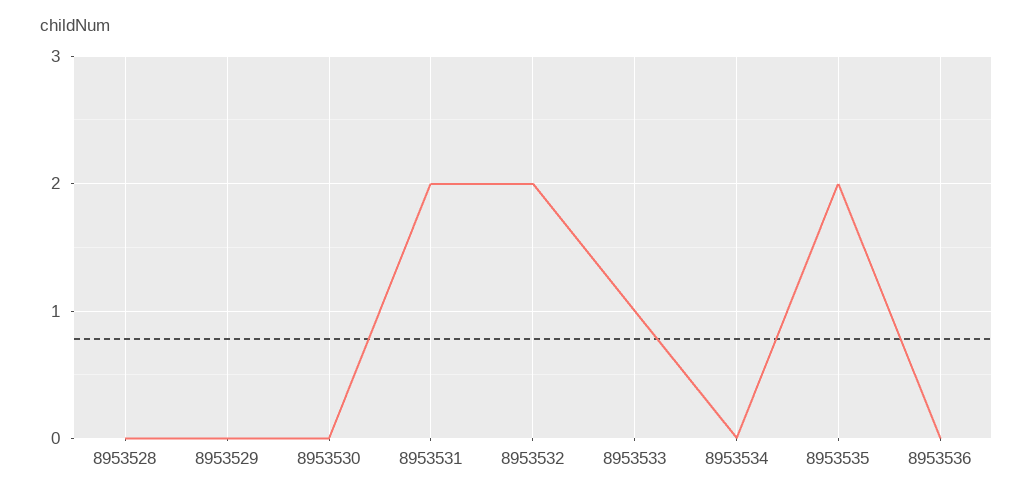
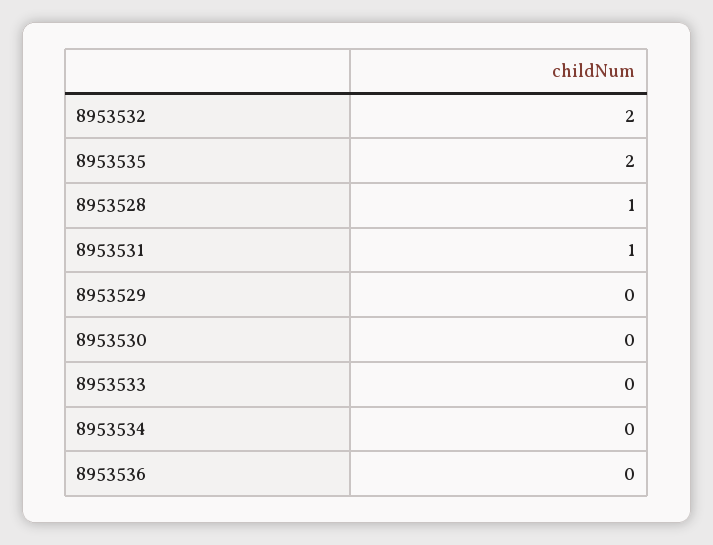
  {
-   "8953528": 0,
+   "8953528": 1,
    "8953529": 0,
    "8953530": 0,
-   "8953531": 2,
+   "8953531": 1,
    "8953532": 2,
-   "8953533": 1,
+   "8953533": 0,
    "8953534": 0,
    "8953535": 2,
    "8953536": 0
  }

